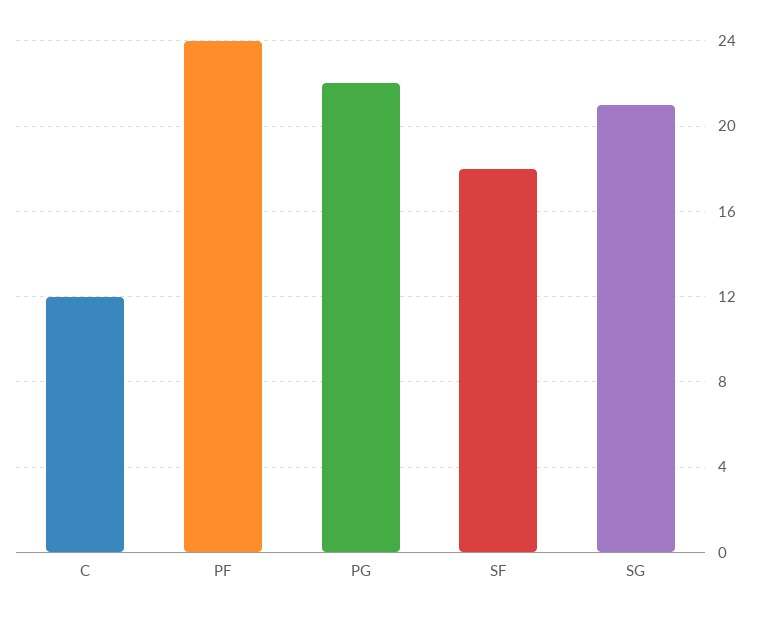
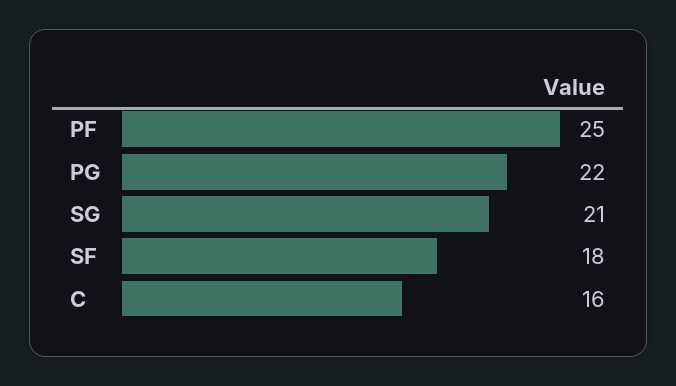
  {
-   "C": 12,
+   "C": 16,
-   "PF": 24,
+   "PF": 25,
    "PG": 22,
    "SF": 18,
    "SG": 21
  }

